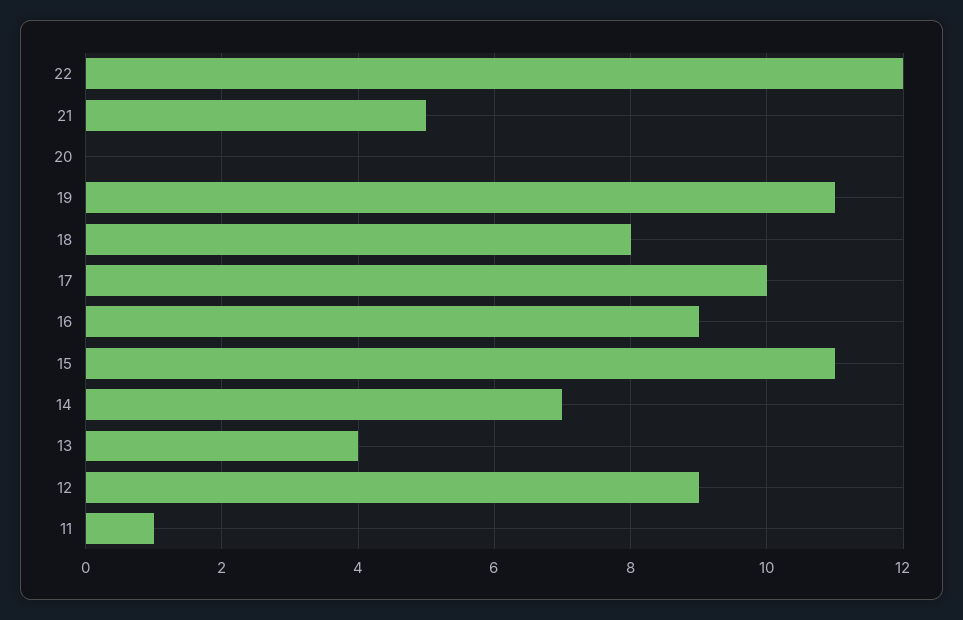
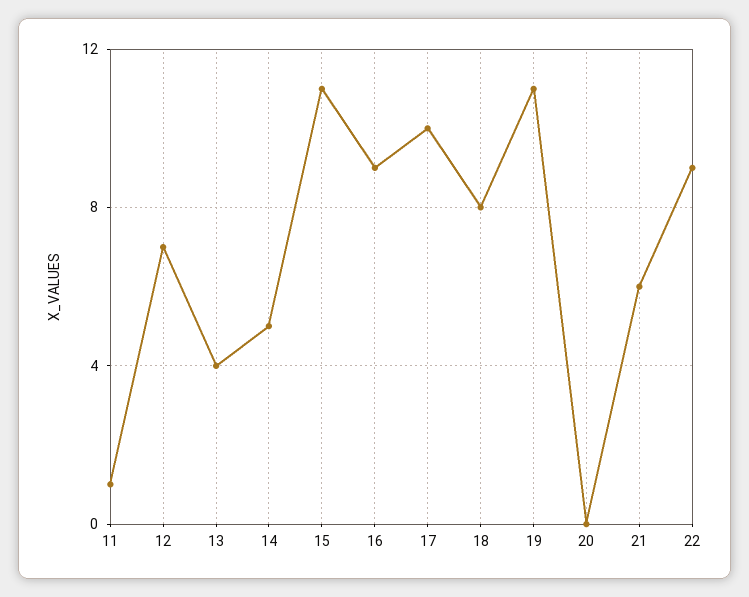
  {
-   "22": 12,
+   "22": 9,
-   "21": 5,
+   "21": 6,
    "20": 0,
    "19": 11,
    "18": 8,
    "17": 10,
    "16": 9,
    "15": 11,
-   "14": 7,
+   "14": 5,
    "13": 4,
-   "12": 9,
+   "12": 7,
    "11": 1
  }

